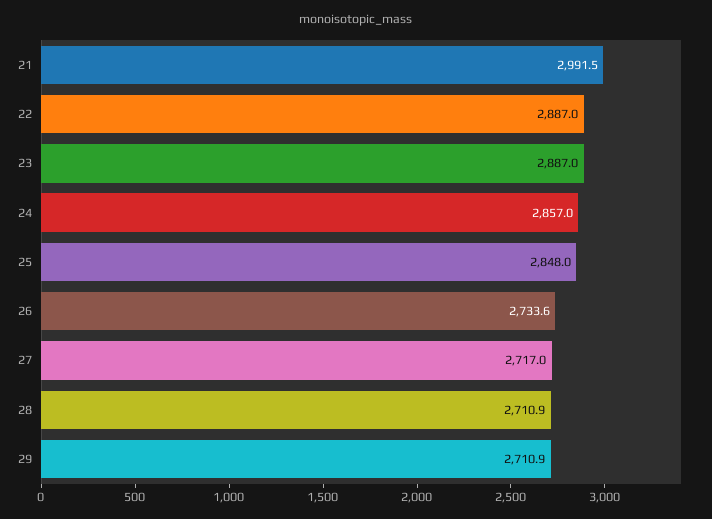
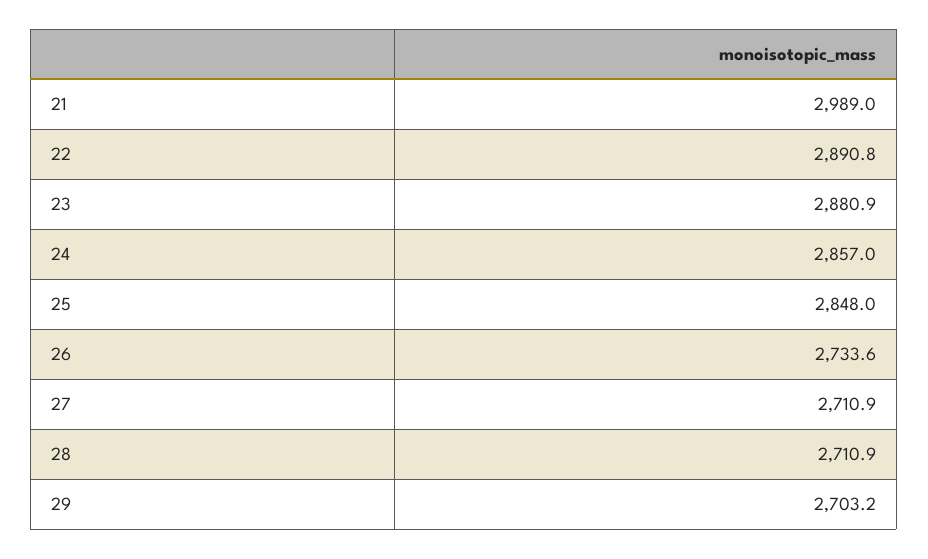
  {
-   "21": 2991.5,
+   "21": 2989,
-   "22": 2887,
+   "22": 2890.8,
-   "23": 2887,
+   "23": 2880.9,
    "24": 2857,
    "25": 2848,
    "26": 2733.6,
-   "27": 2717,
+   "27": 2710.9,
    "28": 2710.9,
-   "29": 2710.9
+   "29": 2703.2
  }

